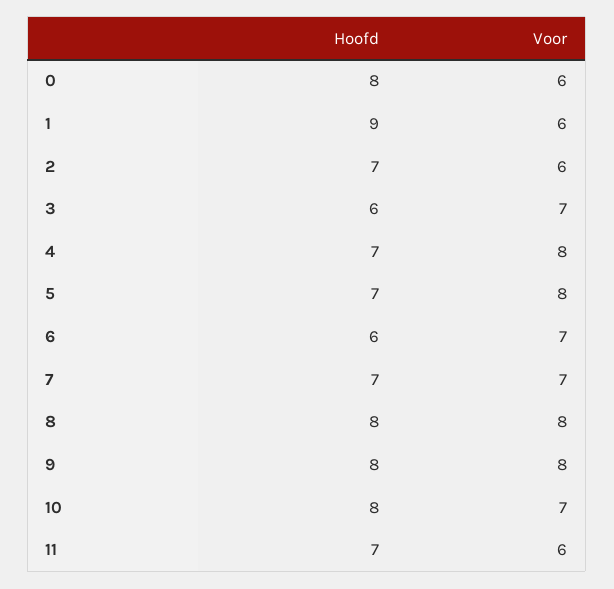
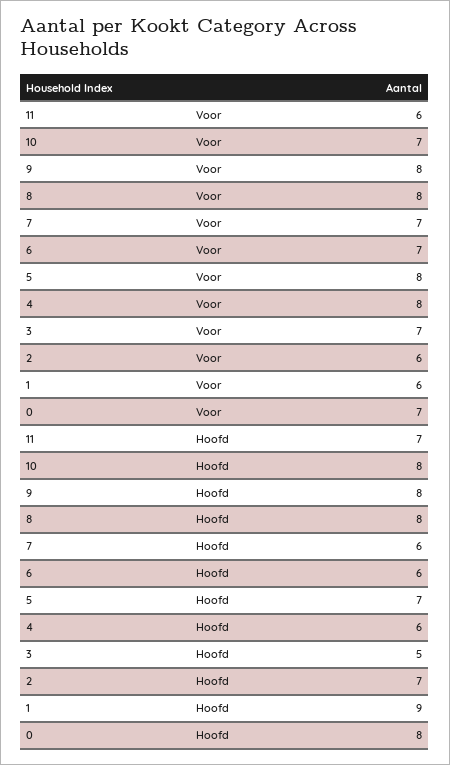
  {
    "Hoofd": {
      "0": 8,
      "1": 9,
      "2": 7,
-     "3": 6,
+     "3": 5,
-     "4": 7,
+     "4": 6,
      "5": 7,
      "6": 6,
-     "7": 7,
+     "7": 6,
      "8": 8,
      "9": 8,
      "10": 8,
      "11": 7
    },
    "Voor": {
-     "0": 6,
+     "0": 7,
      "1": 6,
      "2": 6,
      "3": 7,
      "4": 8,
      "5": 8,
      "6": 7,
      "7": 7,
      "8": 8,
      "9": 8,
      "10": 7,
      "11": 6
    }
  }

